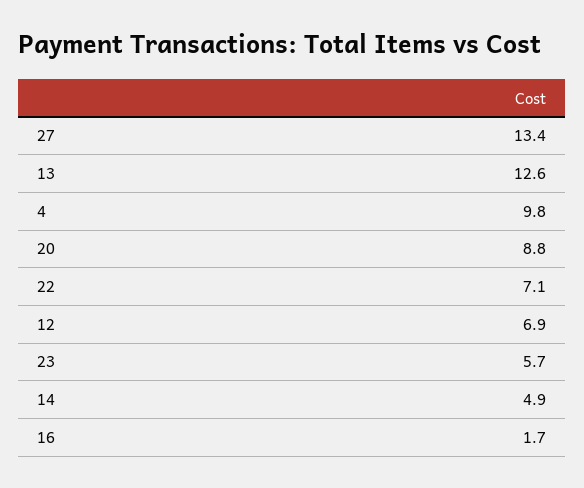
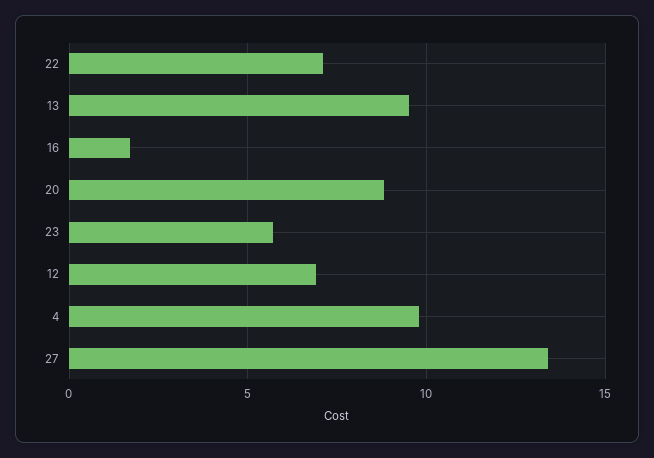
  {
    "27": 13.4,
-   "13": 12.6,
+   "13": 9.5,
    "4": 9.8,
    "20": 8.8,
    "22": 7.1,
    "12": 6.9,
    "23": 5.7,
-   "14": 4.9,
    "16": 1.7
  }

